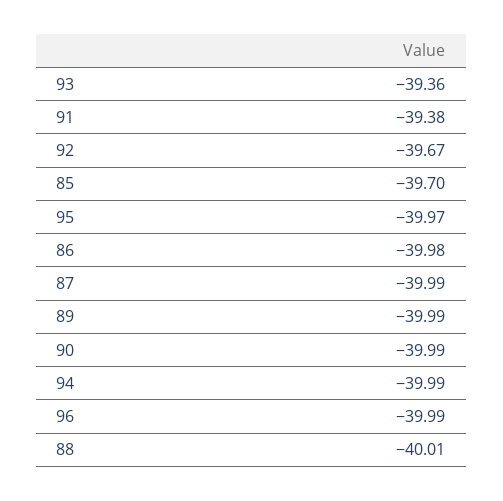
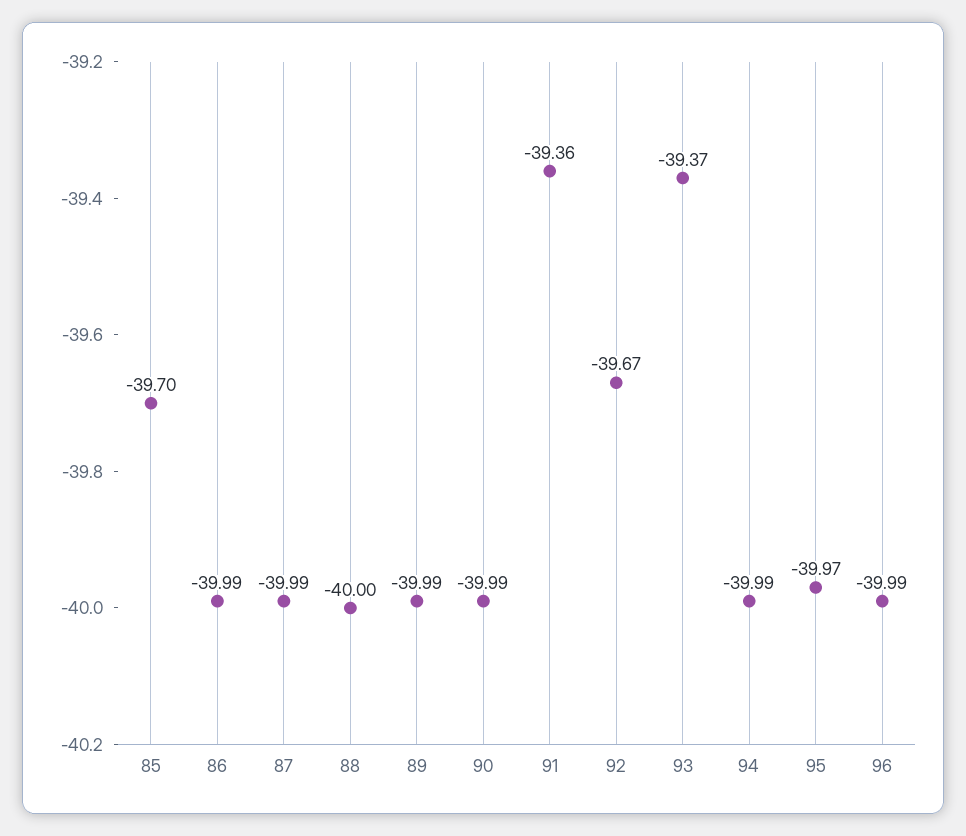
  {
-   "93": -39.36,
+   "93": -39.37,
-   "91": -39.38,
+   "91": -39.36,
    "92": -39.67,
    "85": -39.7,
    "95": -39.97,
-   "86": -39.98,
+   "86": -39.99,
    "87": -39.99,
    "89": -39.99,
    "90": -39.99,
    "94": -39.99,
    "96": -39.99,
-   "88": -40.01
+   "88": -40
  }

